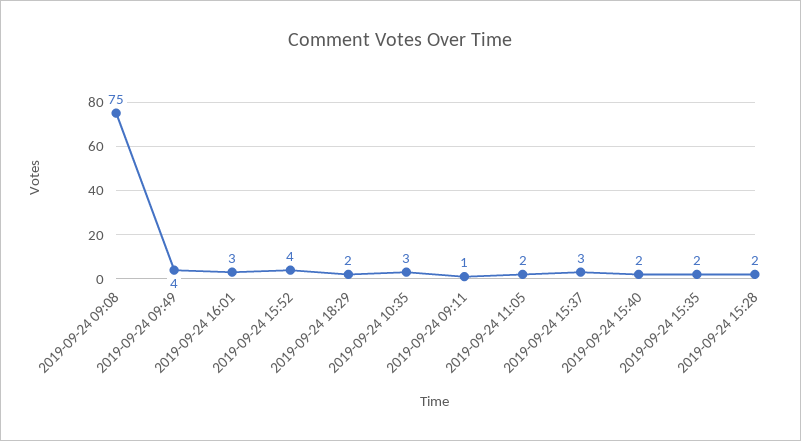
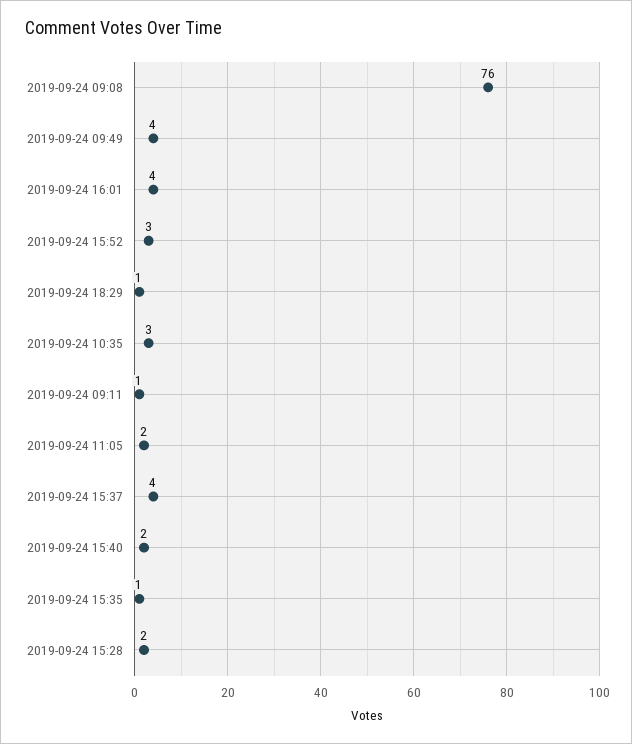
  {
-   "2019-09-24 09:08": 75,
+   "2019-09-24 09:08": 76,
    "2019-09-24 09:49": 4,
-   "2019-09-24 16:01": 3,
+   "2019-09-24 16:01": 4,
-   "2019-09-24 15:52": 4,
+   "2019-09-24 15:52": 3,
-   "2019-09-24 18:29": 2,
+   "2019-09-24 18:29": 1,
    "2019-09-24 10:35": 3,
    "2019-09-24 09:11": 1,
    "2019-09-24 11:05": 2,
-   "2019-09-24 15:37": 3,
+   "2019-09-24 15:37": 4,
    "2019-09-24 15:40": 2,
-   "2019-09-24 15:35": 2,
+   "2019-09-24 15:35": 1,
    "2019-09-24 15:28": 2
  }

